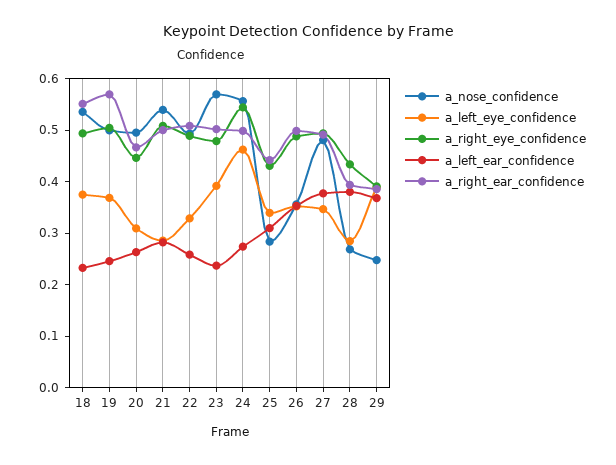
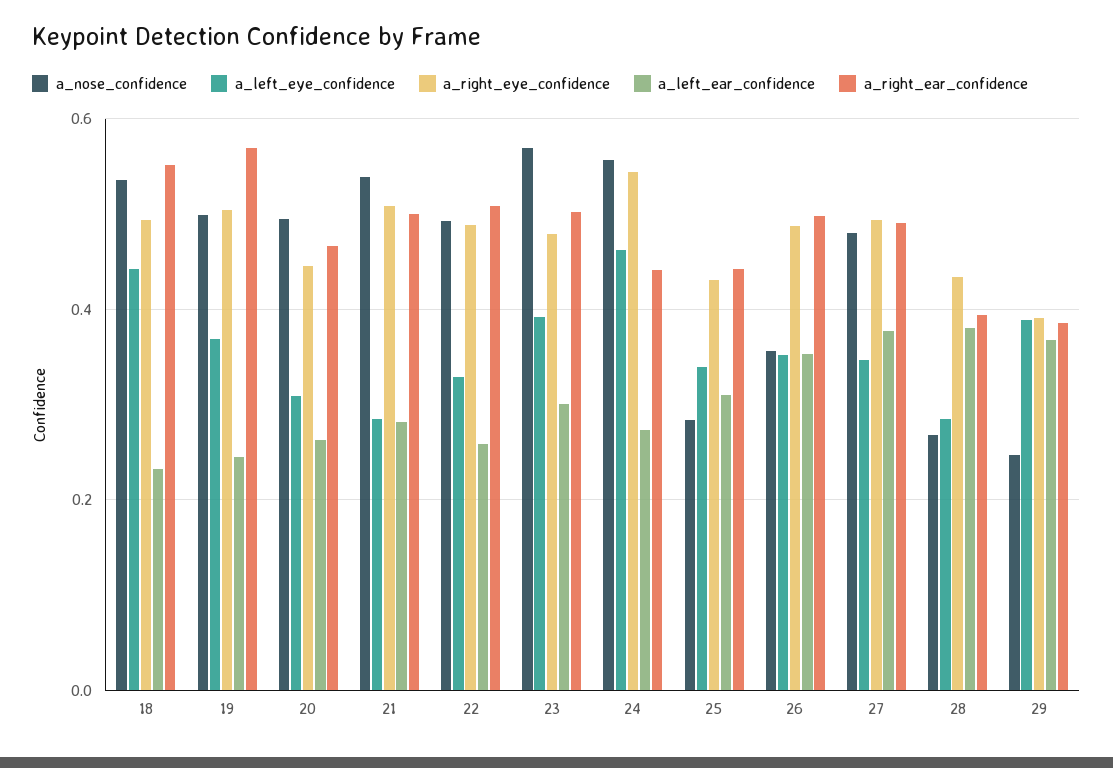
  {
    "a_nose_confidence": {
      "18": 0.54,
      "19": 0.5,
      "20": 0.5,
      "21": 0.54,
      "22": 0.5,
      "23": 0.56,
      "24": 0.56,
      "25": 0.28,
      "26": 0.36,
      "27": 0.48,
      "28": 0.26,
      "29": 0.24
    },
    "a_left_eye_confidence": {
-     "18": 0.38,
+     "18": 0.44,
      "19": 0.36,
      "20": 0.3,
      "21": 0.28,
      "22": 0.32,
      "23": 0.4,
      "24": 0.46,
      "25": 0.34,
      "26": 0.36,
      "27": 0.34,
      "28": 0.28,
      "29": 0.38
    },
    "a_right_eye_confidence": {
      "18": 0.5,
      "19": 0.5,
      "20": 0.44,
      "21": 0.5,
      "22": 0.48,
      "23": 0.48,
      "24": 0.54,
      "25": 0.44,
      "26": 0.48,
      "27": 0.5,
      "28": 0.44,
      "29": 0.4
    },
    "a_left_ear_confidence": {
      "18": 0.24,
      "19": 0.24,
      "20": 0.26,
      "21": 0.28,
      "22": 0.26,
-     "23": 0.24,
+     "23": 0.3,
      "24": 0.28,
      "25": 0.3,
      "26": 0.36,
      "27": 0.38,
      "28": 0.38,
      "29": 0.36
    },
    "a_right_ear_confidence": {
      "18": 0.56,
      "19": 0.56,
      "20": 0.46,
      "21": 0.5,
      "22": 0.5,
      "23": 0.5,
-     "24": 0.5,
+     "24": 0.44,
      "25": 0.44,
      "26": 0.5,
      "27": 0.5,
      "28": 0.4,
      "29": 0.38
    }
  }

